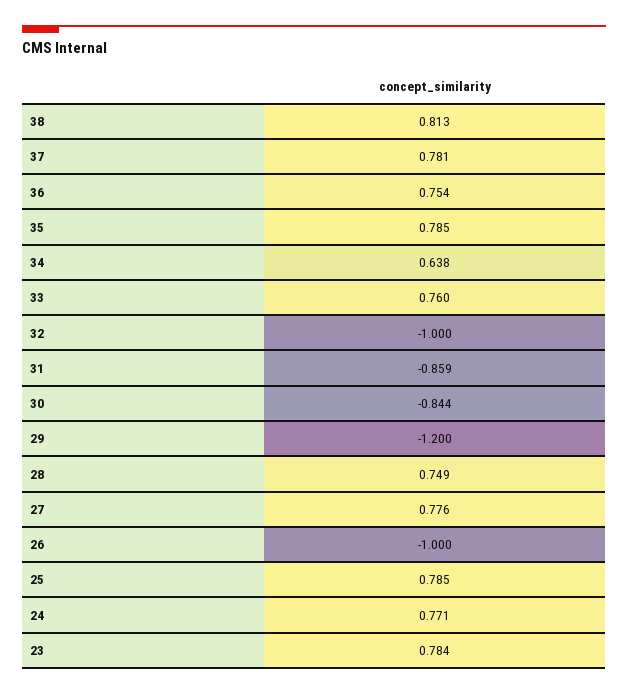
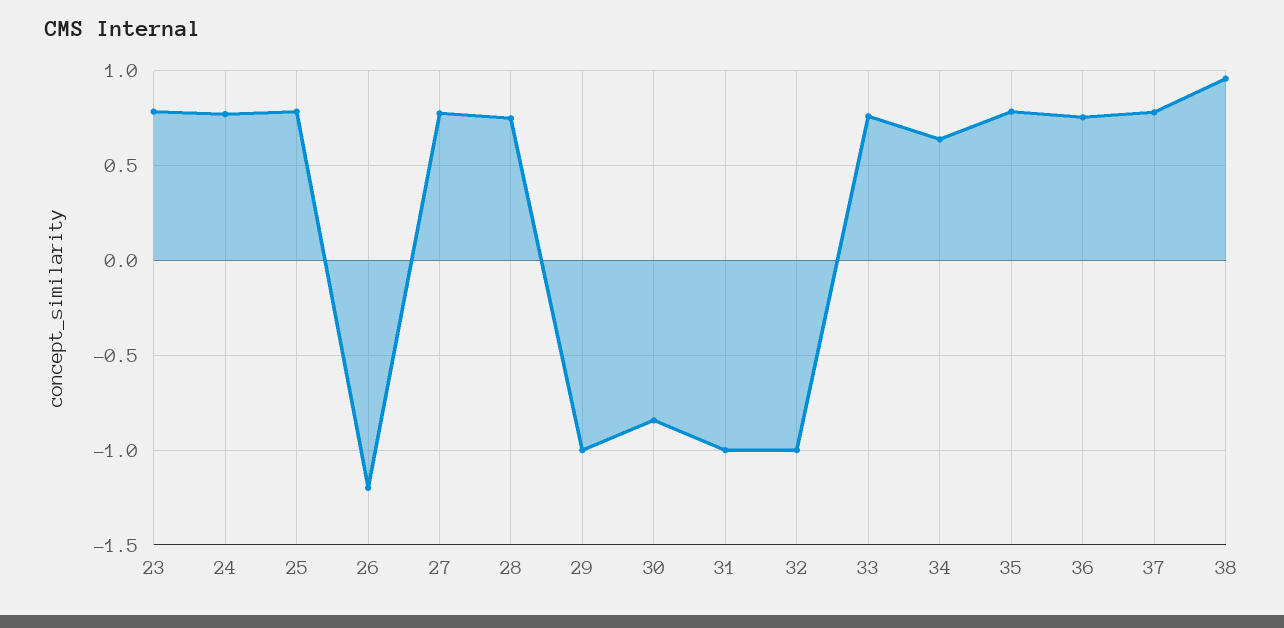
  {
-   "38": 0.813,
+   "38": 0.95,
    "37": 0.781,
    "36": 0.754,
    "35": 0.785,
    "34": 0.638,
    "33": 0.76,
    "32": -1,
-   "31": -0.859,
+   "31": -1,
    "30": -0.844,
-   "29": -1.2,
+   "29": -1,
    "28": 0.749,
    "27": 0.776,
-   "26": -1,
+   "26": -1.2,
    "25": 0.785,
    "24": 0.771,
    "23": 0.784
  }

